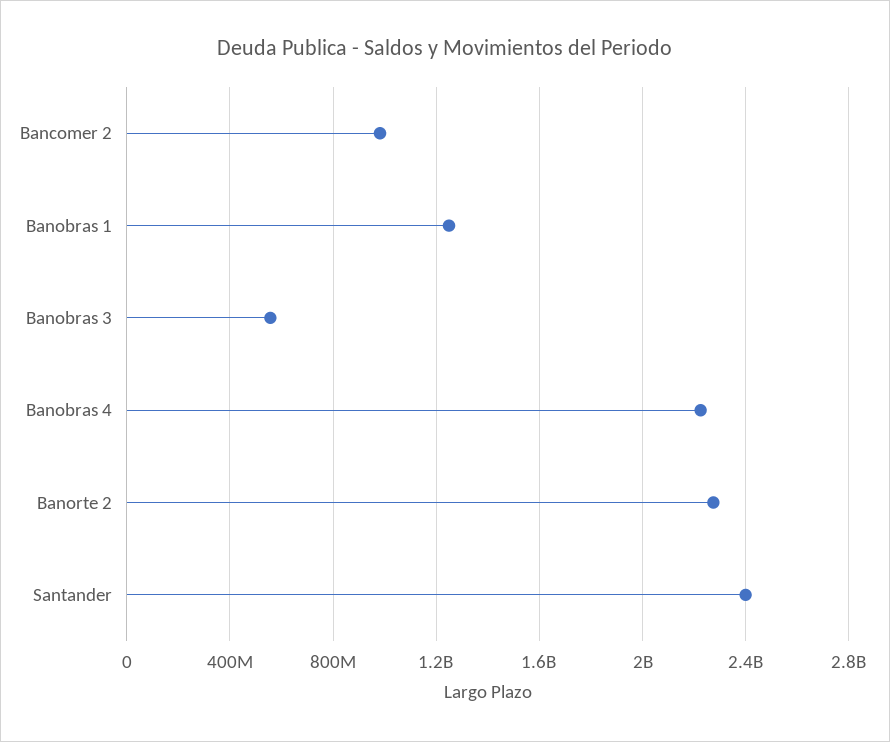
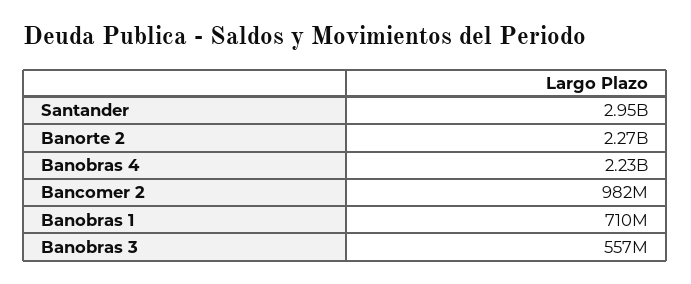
  {
    "Bancomer 2": 982000000,
-   "Banobras 1": 1250000000,
+   "Banobras 1": 710000000,
    "Banobras 3": 557000000,
    "Banobras 4": 2230000000,
    "Banorte 2": 2270000000,
-   "Santander": 2400000000
+   "Santander": 2950000000
  }

